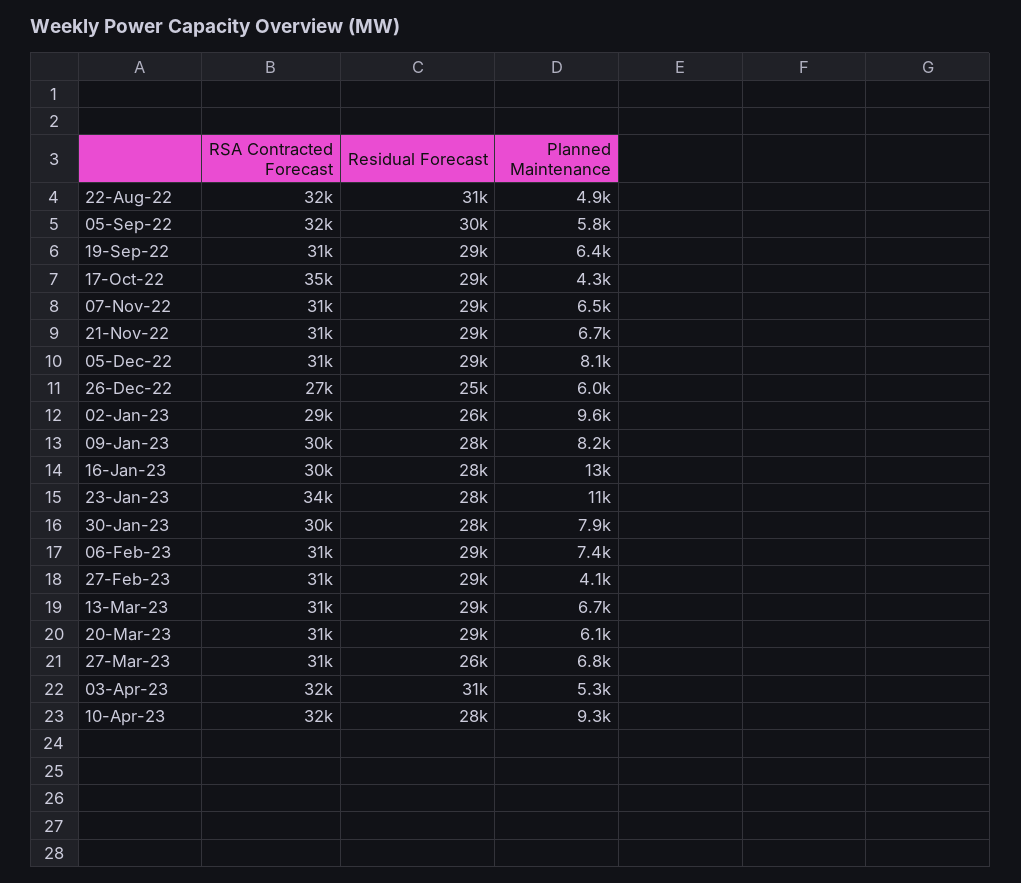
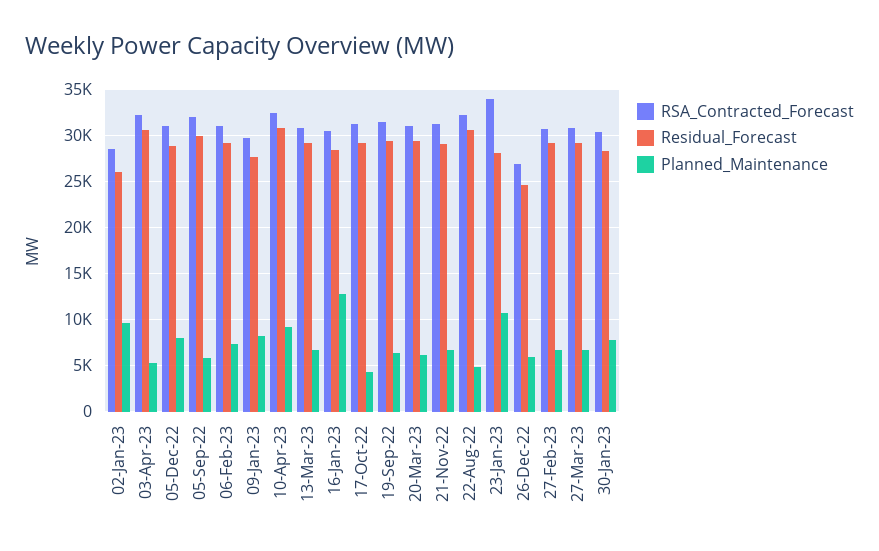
  {
    "RSA Contracted Forecast": {
      "22-Aug-22": 32000,
      "05-Sep-22": 32000,
      "19-Sep-22": 31000,
-     "17-Oct-22": 35000,
+     "17-Oct-22": 31000,
-     "07-Nov-22": 31000,
      "21-Nov-22": 31000,
      "05-Dec-22": 31000,
      "26-Dec-22": 27000,
      "02-Jan-23": 29000,
      "09-Jan-23": 30000,
      "16-Jan-23": 30000,
      "23-Jan-23": 34000,
      "30-Jan-23": 30000,
      "06-Feb-23": 31000,
      "27-Feb-23": 31000,
      "13-Mar-23": 31000,
      "20-Mar-23": 31000,
      "27-Mar-23": 31000,
      "03-Apr-23": 32000,
      "10-Apr-23": 32000
    },
    "Residual Forecast": {
      "22-Aug-22": 31000,
      "05-Sep-22": 30000,
      "19-Sep-22": 29000,
      "17-Oct-22": 29000,
-     "07-Nov-22": 29000,
      "21-Nov-22": 29000,
      "05-Dec-22": 29000,
      "26-Dec-22": 25000,
      "02-Jan-23": 26000,
      "09-Jan-23": 28000,
      "16-Jan-23": 28000,
      "23-Jan-23": 28000,
      "30-Jan-23": 28000,
      "06-Feb-23": 29000,
      "27-Feb-23": 29000,
      "13-Mar-23": 29000,
      "20-Mar-23": 29000,
-     "27-Mar-23": 26000,
+     "27-Mar-23": 29000,
      "03-Apr-23": 31000,
-     "10-Apr-23": 28000
+     "10-Apr-23": 31000
    },
    "Planned Maintenance": {
      "22-Aug-22": 4900,
      "05-Sep-22": 5800,
      "19-Sep-22": 6400,
      "17-Oct-22": 4300,
-     "07-Nov-22": 6500,
      "21-Nov-22": 6700,
      "05-Dec-22": 8100,
      "26-Dec-22": 6000,
      "02-Jan-23": 9600,
      "09-Jan-23": 8200,
      "16-Jan-23": 13000,
      "23-Jan-23": 11000,
      "30-Jan-23": 7900,
      "06-Feb-23": 7400,
-     "27-Feb-23": 4100,
+     "27-Feb-23": 7000,
      "13-Mar-23": 6700,
      "20-Mar-23": 6100,
      "27-Mar-23": 6800,
      "03-Apr-23": 5300,
      "10-Apr-23": 9300
    }
  }

